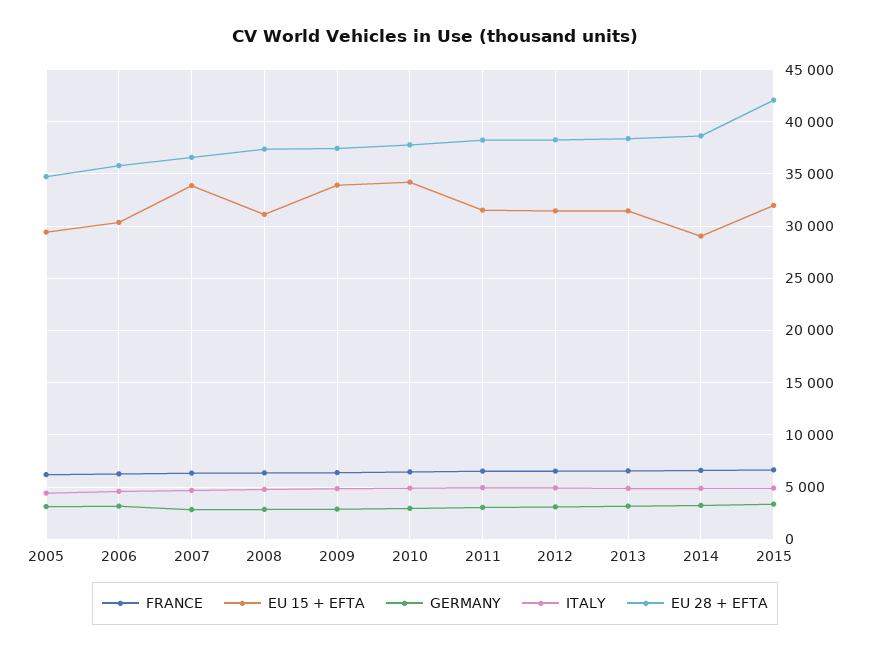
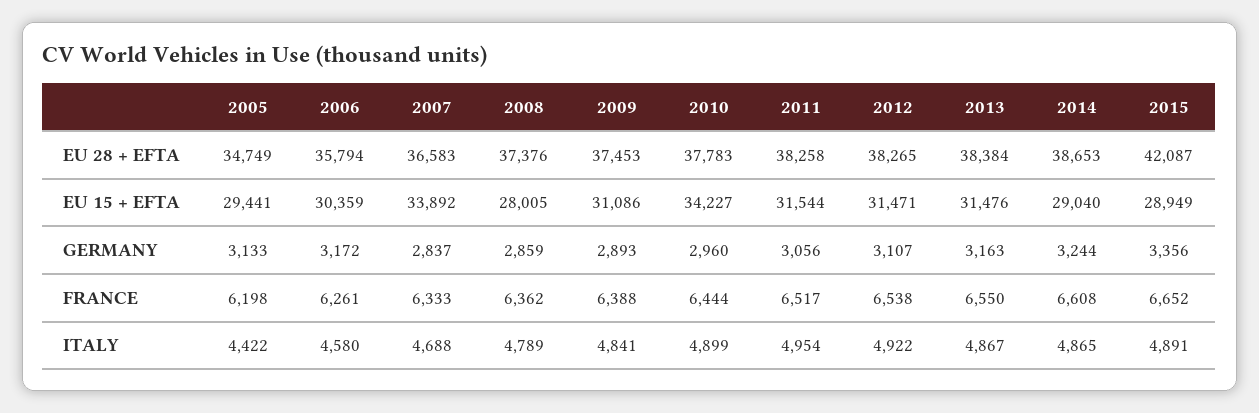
  {
    "FRANCE": {
      "2005": 6198,
      "2006": 6261,
      "2007": 6333,
      "2008": 6362,
      "2009": 6388,
      "2010": 6444,
      "2011": 6517,
      "2012": 6538,
      "2013": 6550,
      "2014": 6608,
      "2015": 6652
    },
    "EU 15 + EFTA": {
      "2005": 29441,
      "2006": 30359,
      "2007": 33892,
-     "2008": 31000,
+     "2008": 28005,
-     "2009": 34000,
+     "2009": 31086,
      "2010": 34227,
      "2011": 31544,
      "2012": 31471,
      "2013": 31476,
      "2014": 29040,
-     "2015": 32000
+     "2015": 28949
    },
    "GERMANY": {
      "2005": 3133,
      "2006": 3172,
      "2007": 2837,
      "2008": 2859,
      "2009": 2893,
      "2010": 2960,
      "2011": 3056,
      "2012": 3107,
      "2013": 3163,
      "2014": 3244,
      "2015": 3356
    },
    "ITALY": {
      "2005": 4422,
      "2006": 4580,
      "2007": 4688,
      "2008": 4789,
      "2009": 4841,
      "2010": 4899,
      "2011": 4954,
      "2012": 4922,
      "2013": 4867,
      "2014": 4865,
      "2015": 4891
    },
    "EU 28 + EFTA": {
      "2005": 34749,
      "2006": 35794,
      "2007": 36583,
      "2008": 37376,
      "2009": 37453,
      "2010": 37783,
      "2011": 38258,
      "2012": 38265,
      "2013": 38384,
      "2014": 38653,
      "2015": 42087
    }
  }

